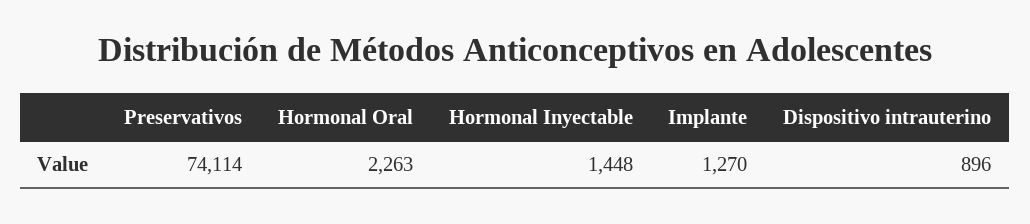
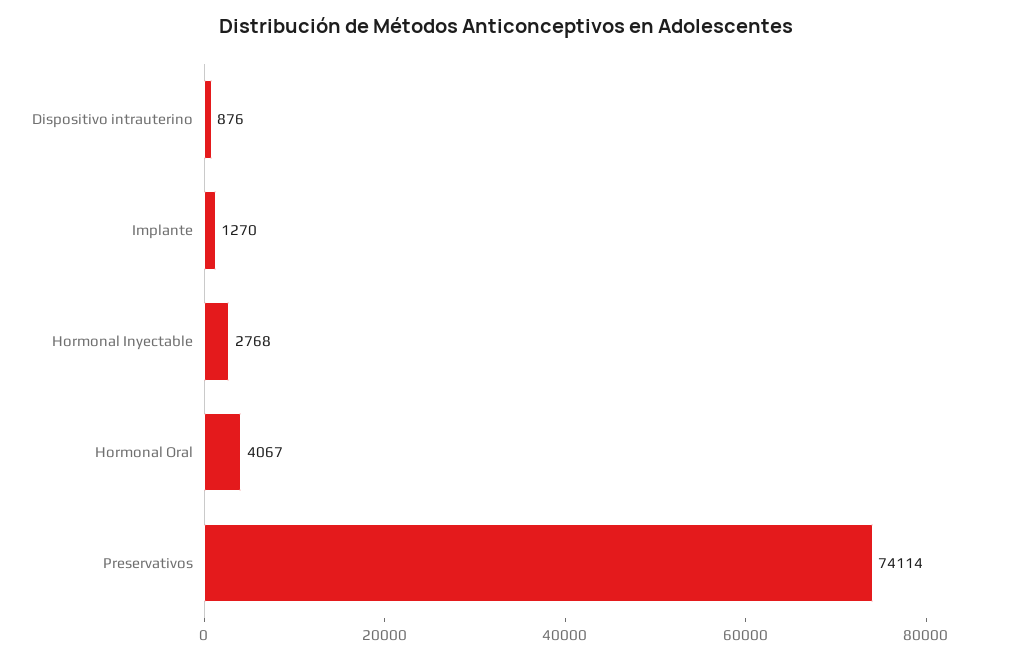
  {
    "Preservativos": 74114,
-   "Hormonal Oral": 2263,
+   "Hormonal Oral": 4067,
-   "Hormonal Inyectable": 1448,
+   "Hormonal Inyectable": 2768,
    "Implante": 1270,
-   "Dispositivo intrauterino": 896
+   "Dispositivo intrauterino": 876
  }

